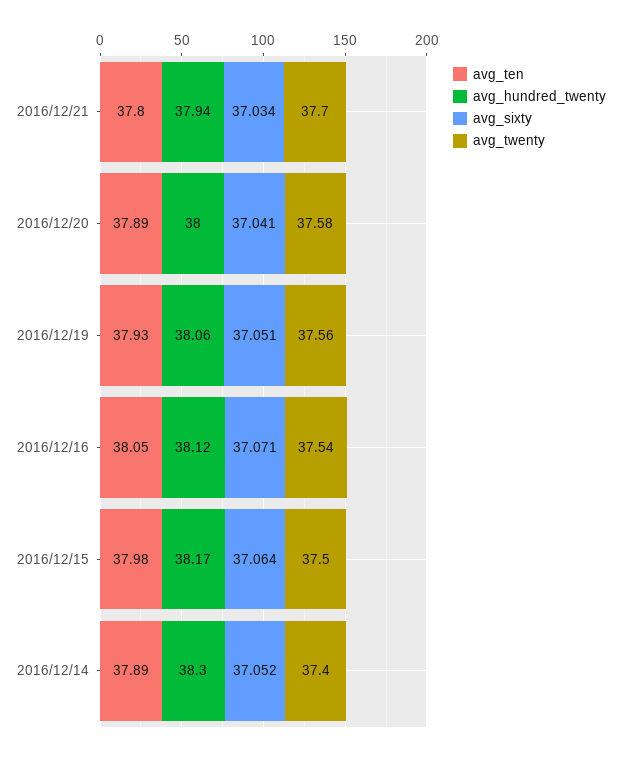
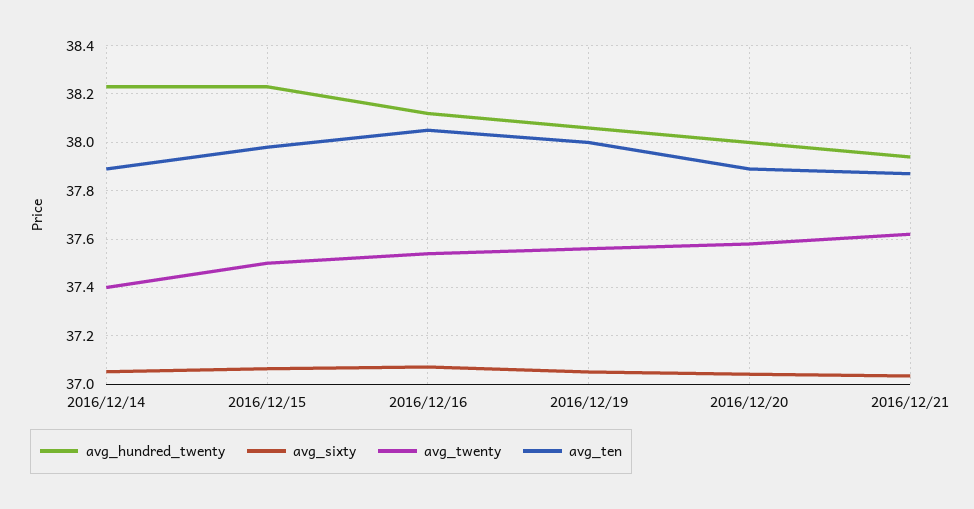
  {
    "avg_ten": {
-     "2016/12/21": 37.8,
+     "2016/12/21": 37.875,
      "2016/12/20": 37.89,
-     "2016/12/19": 37.93,
+     "2016/12/19": 38,
      "2016/12/16": 38.05,
      "2016/12/15": 37.98,
      "2016/12/14": 37.89
    },
    "avg_hundred_twenty": {
      "2016/12/21": 37.94,
      "2016/12/20": 38,
      "2016/12/19": 38.06,
      "2016/12/16": 38.12,
-     "2016/12/15": 38.17,
+     "2016/12/15": 38.225,
-     "2016/12/14": 38.3
+     "2016/12/14": 38.225
    },
    "avg_sixty": {
      "2016/12/21": 37.034,
      "2016/12/20": 37.041,
      "2016/12/19": 37.051,
      "2016/12/16": 37.071,
      "2016/12/15": 37.064,
      "2016/12/14": 37.052
    },
    "avg_twenty": {
-     "2016/12/21": 37.7,
+     "2016/12/21": 37.625,
      "2016/12/20": 37.58,
      "2016/12/19": 37.56,
      "2016/12/16": 37.54,
      "2016/12/15": 37.5,
      "2016/12/14": 37.4
    }
  }

